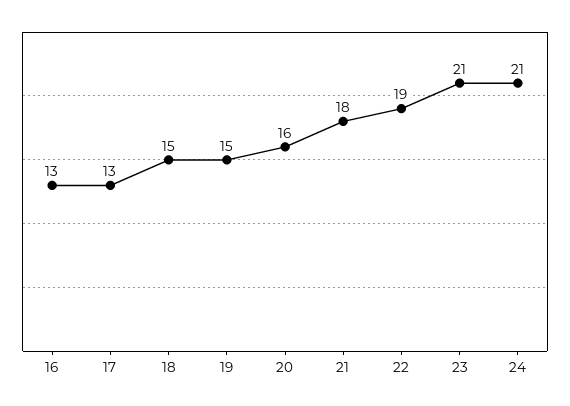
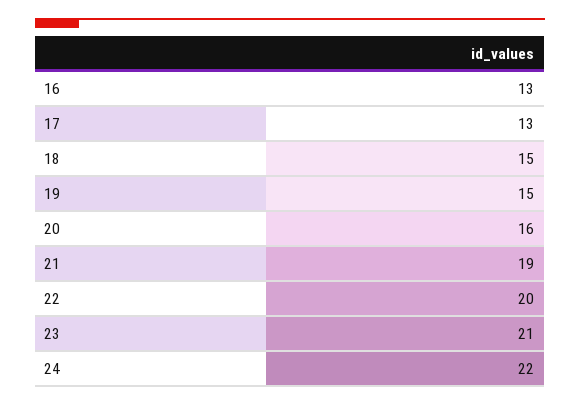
  {
    "16": 13,
    "17": 13,
    "18": 15,
    "19": 15,
    "20": 16,
-   "21": 18,
+   "21": 19,
-   "22": 19,
+   "22": 20,
    "23": 21,
-   "24": 21
+   "24": 22
  }

